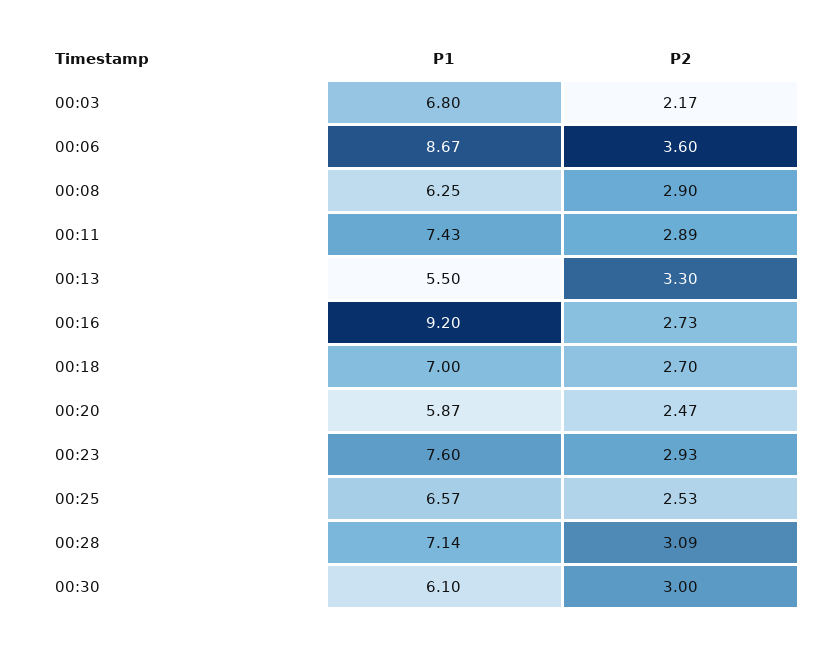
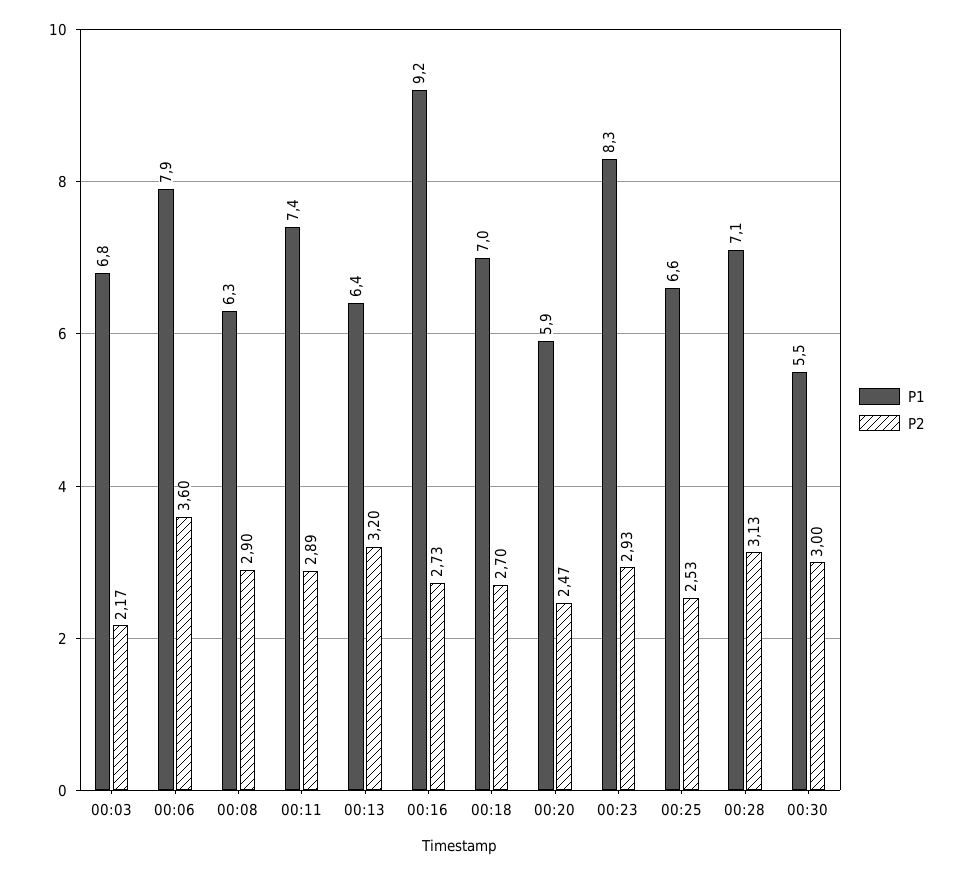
  {
    "P1": {
      "00:03": 6.8,
-     "00:06": 8.67,
+     "00:06": 7.9,
      "00:08": 6.25,
      "00:11": 7.43,
-     "00:13": 5.5,
+     "00:13": 6.4,
      "00:16": 9.2,
      "00:18": 7,
      "00:20": 5.87,
-     "00:23": 7.6,
+     "00:23": 8.3,
      "00:25": 6.57,
      "00:28": 7.14,
-     "00:30": 6.1
+     "00:30": 5.5
    },
    "P2": {
      "00:03": 2.17,
      "00:06": 3.6,
      "00:08": 2.9,
      "00:11": 2.89,
-     "00:13": 3.3,
+     "00:13": 3.2,
      "00:16": 2.73,
      "00:18": 2.7,
      "00:20": 2.47,
      "00:23": 2.93,
      "00:25": 2.53,
-     "00:28": 3.09,
+     "00:28": 3.13,
      "00:30": 3
    }
  }

